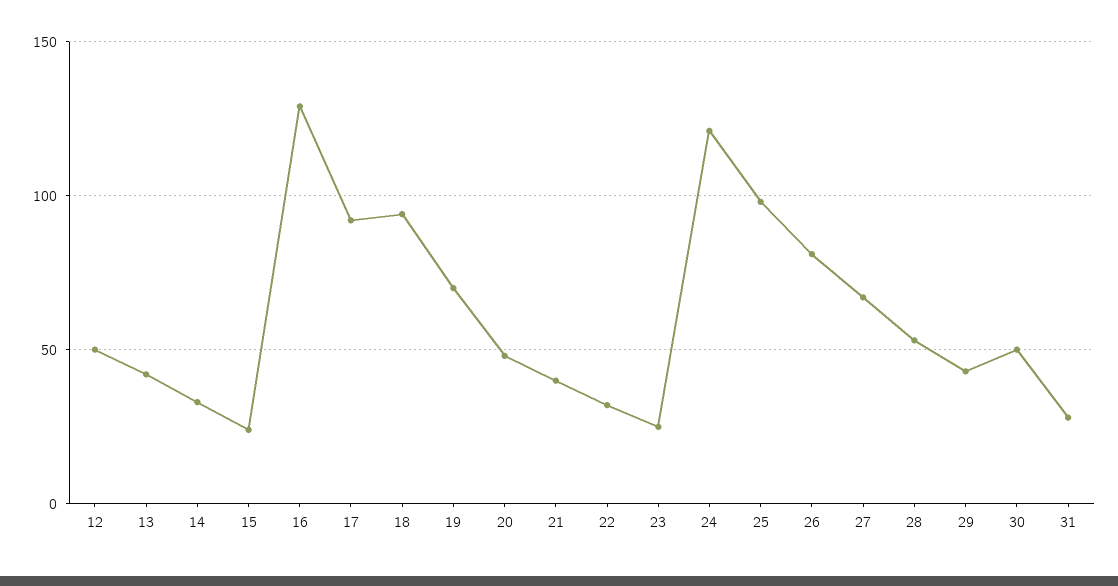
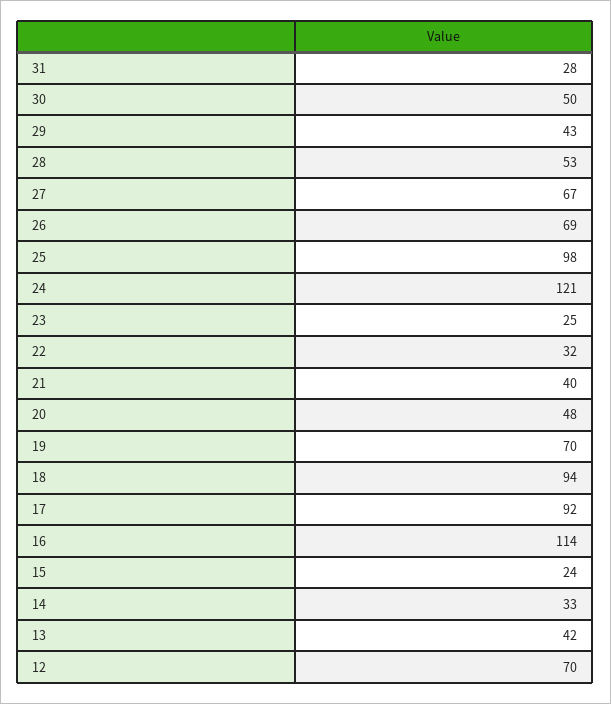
  {
-   "12": 50,
+   "12": 70,
    "13": 42,
    "14": 33,
    "15": 24,
-   "16": 130,
+   "16": 114,
    "17": 92,
    "18": 94,
    "19": 70,
    "20": 48,
    "21": 40,
    "22": 32,
    "23": 25,
    "24": 121,
    "25": 98,
-   "26": 80,
+   "26": 69,
    "27": 67,
    "28": 53,
    "29": 43,
    "30": 50,
    "31": 28
  }

